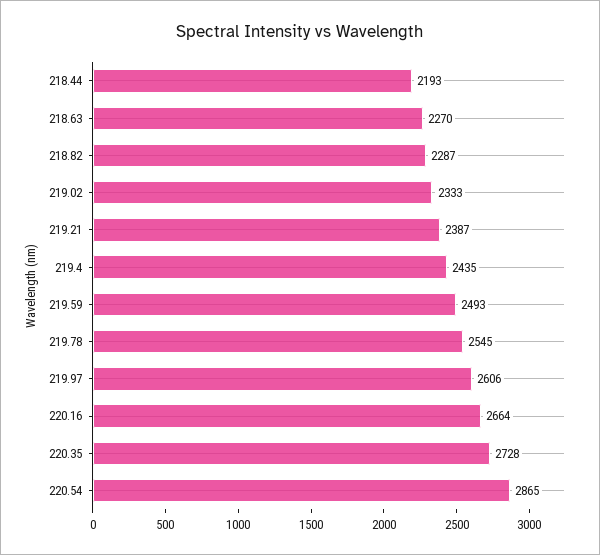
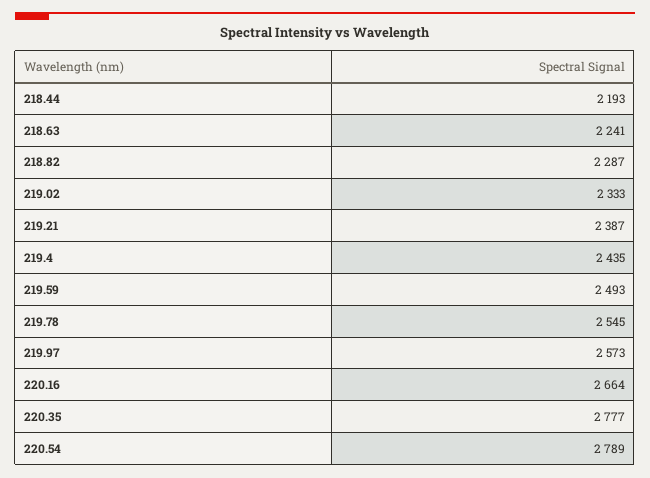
  {
    "218.44": 2193,
-   "218.63": 2270,
+   "218.63": 2241,
    "218.82": 2287,
    "219.02": 2333,
    "219.21": 2387,
    "219.4": 2435,
    "219.59": 2493,
    "219.78": 2545,
-   "219.97": 2606,
+   "219.97": 2573,
    "220.16": 2664,
-   "220.35": 2728,
+   "220.35": 2777,
-   "220.54": 2865
+   "220.54": 2789
  }

